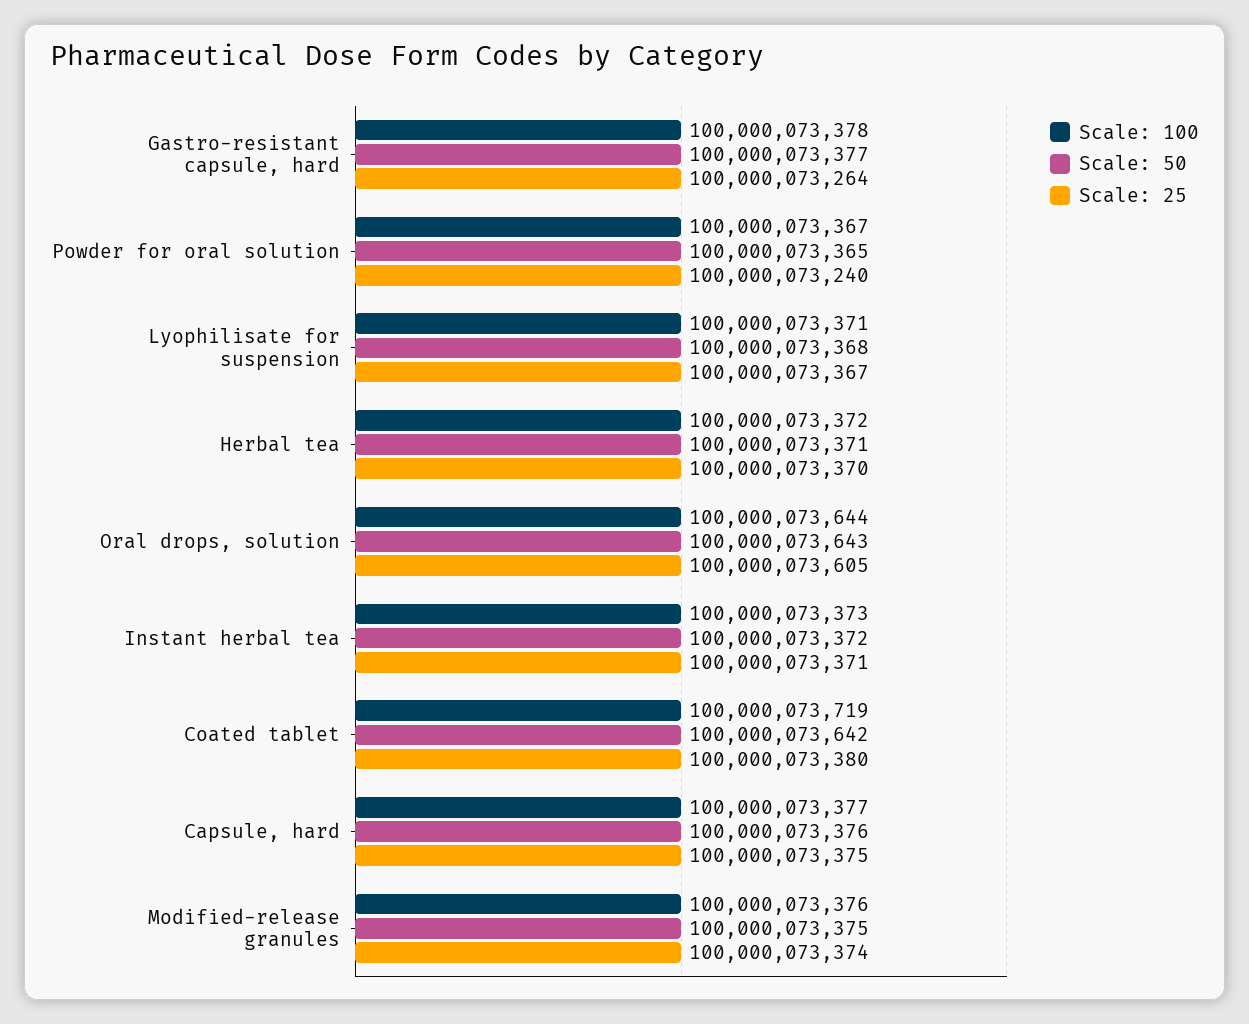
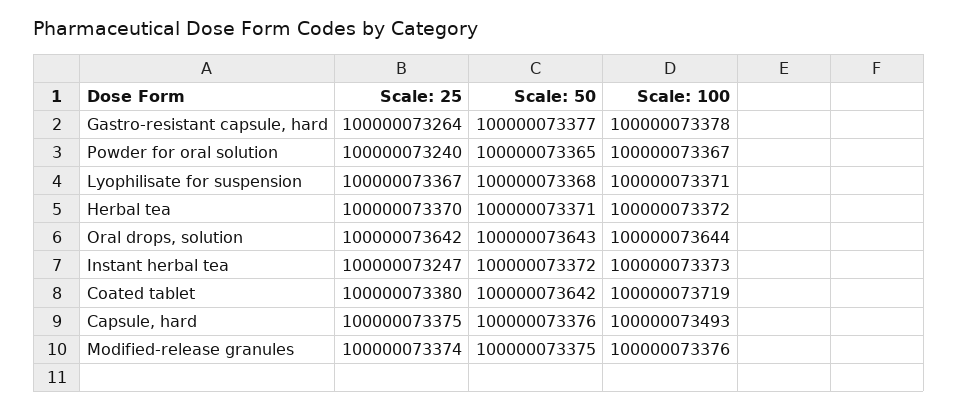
  {
    "Scale: 100": {
      "Gastro-resistant capsule, hard": 100000073378,
      "Powder for oral solution": 100000073367,
      "Lyophilisate for suspension": 100000073371,
      "Herbal tea": 100000073372,
      "Oral drops, solution": 100000073644,
      "Instant herbal tea": 100000073373,
      "Coated tablet": 100000073719,
-     "Capsule, hard": 100000073377,
+     "Capsule, hard": 100000073493,
      "Modified-release granules": 100000073376
    },
    "Scale: 50": {
      "Gastro-resistant capsule, hard": 100000073377,
      "Powder for oral solution": 100000073365,
      "Lyophilisate for suspension": 100000073368,
      "Herbal tea": 100000073371,
      "Oral drops, solution": 100000073643,
      "Instant herbal tea": 100000073372,
      "Coated tablet": 100000073642,
      "Capsule, hard": 100000073376,
      "Modified-release granules": 100000073375
    },
    "Scale: 25": {
      "Gastro-resistant capsule, hard": 100000073264,
      "Powder for oral solution": 100000073240,
      "Lyophilisate for suspension": 100000073367,
      "Herbal tea": 100000073370,
-     "Oral drops, solution": 100000073605,
+     "Oral drops, solution": 100000073642,
-     "Instant herbal tea": 100000073371,
+     "Instant herbal tea": 100000073247,
      "Coated tablet": 100000073380,
      "Capsule, hard": 100000073375,
      "Modified-release granules": 100000073374
    }
  }

